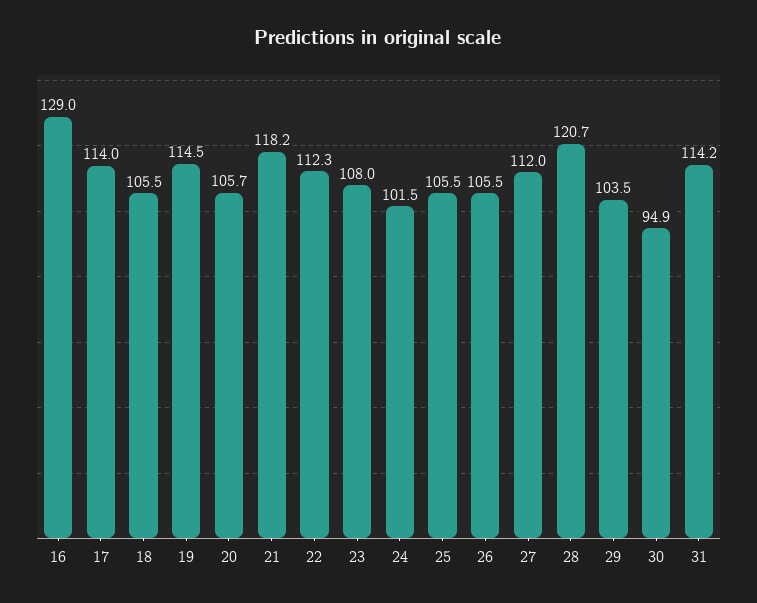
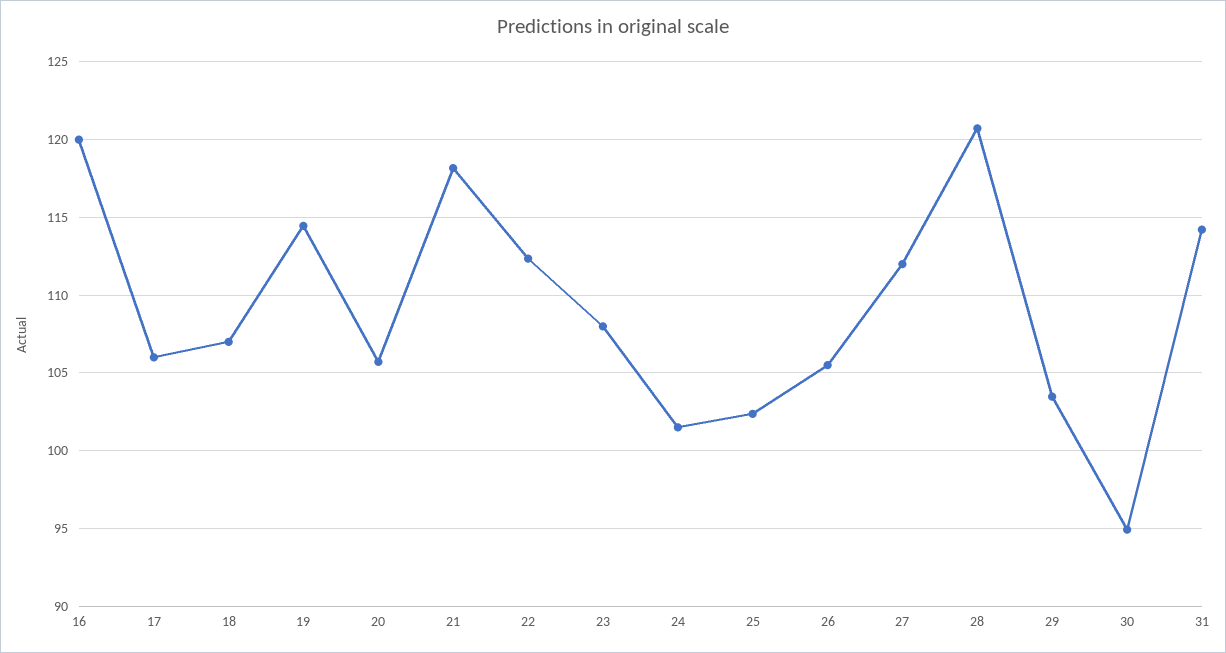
  {
-   "16": 129,
+   "16": 120,
-   "17": 114,
+   "17": 106,
-   "18": 105.5,
+   "18": 107,
    "19": 114.5,
    "20": 105.7,
    "21": 118.2,
    "22": 112.3,
    "23": 108,
    "24": 101.5,
-   "25": 105.5,
+   "25": 102.5,
    "26": 105.5,
    "27": 112,
    "28": 120.7,
    "29": 103.5,
    "30": 94.9,
    "31": 114.2
  }

